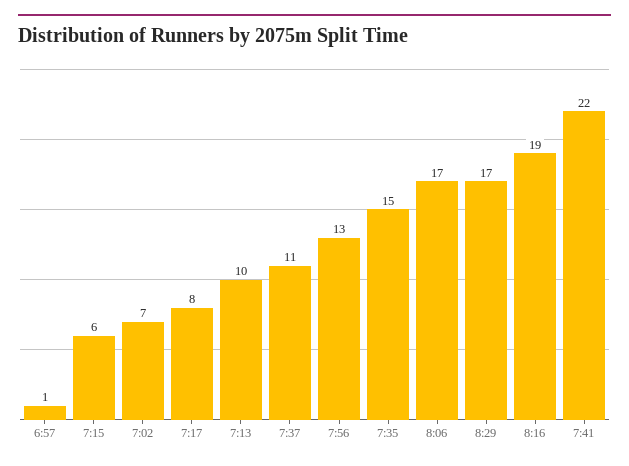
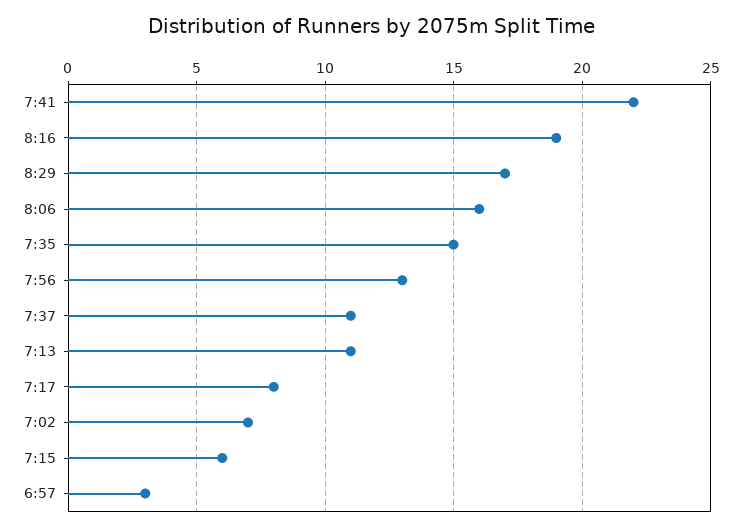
  {
-   "6:57": 1,
+   "6:57": 3,
    "7:15": 6,
    "7:02": 7,
    "7:17": 8,
-   "7:13": 10,
+   "7:13": 11,
    "7:37": 11,
    "7:56": 13,
    "7:35": 15,
-   "8:06": 17,
+   "8:06": 16,
    "8:29": 17,
    "8:16": 19,
    "7:41": 22
  }

